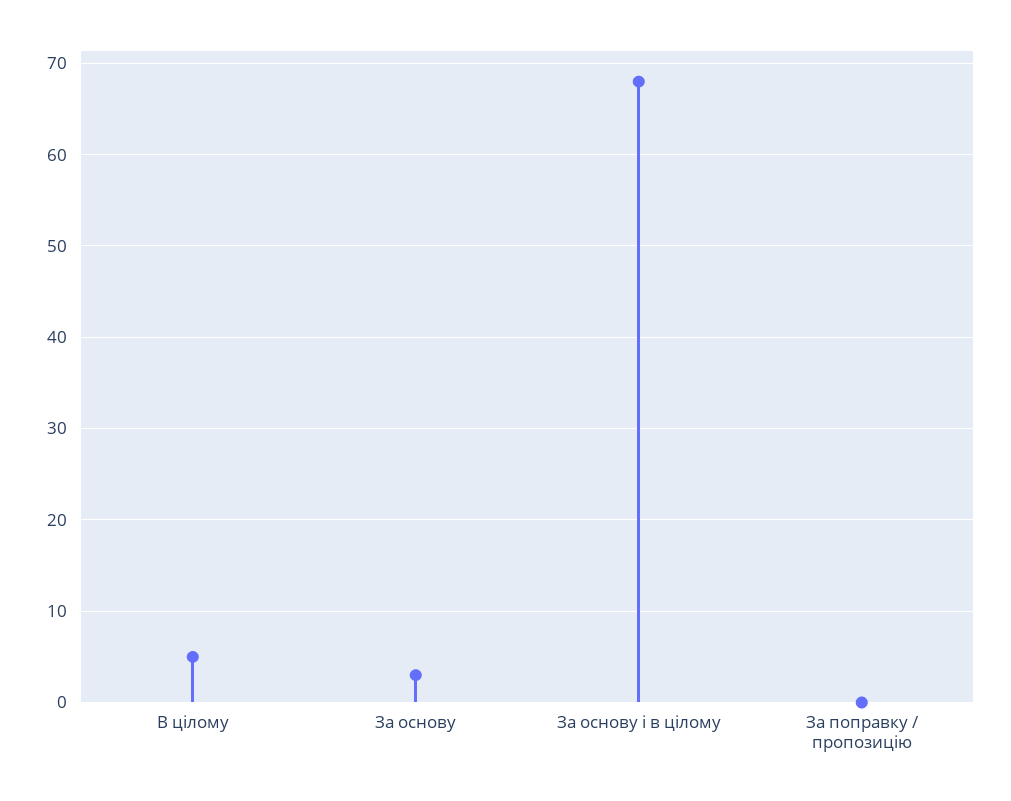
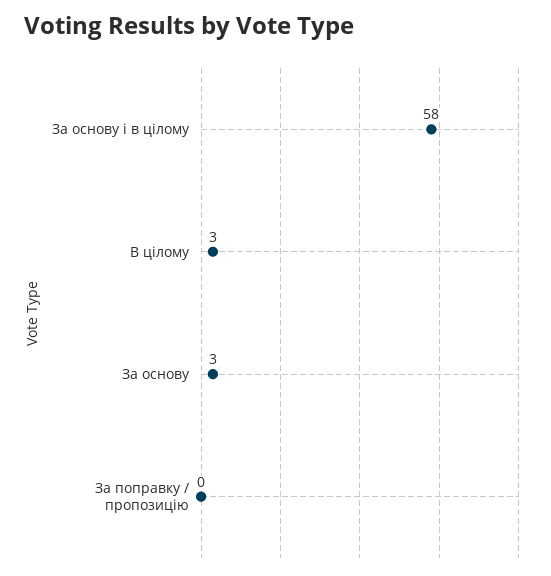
  {
-   "В цілому": 5,
+   "В цілому": 3,
    "За основу": 3,
-   "За основу і в цілому": 68,
+   "За основу і в цілому": 58,
    "За поправку / пропозицію": 0
  }

